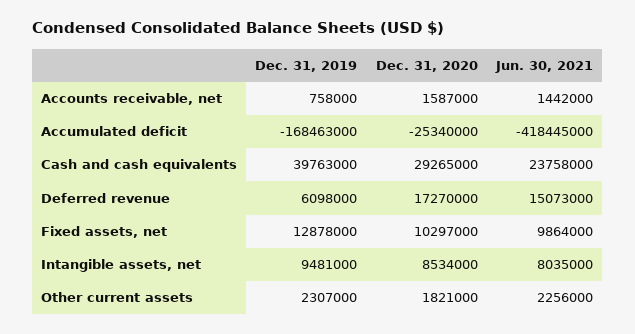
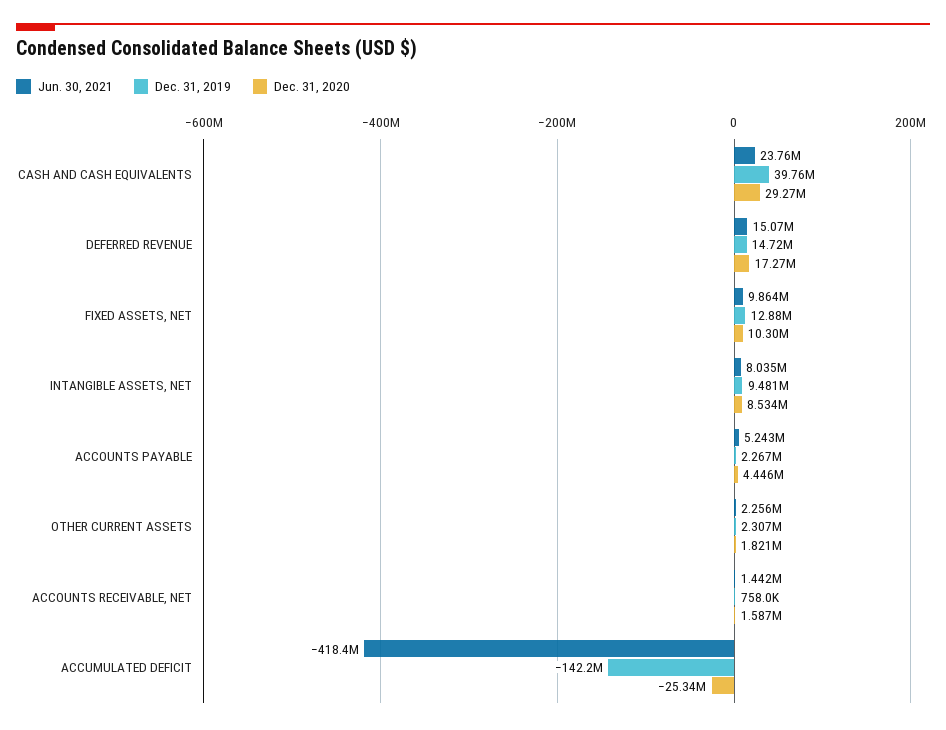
  {
    "Dec. 31, 2019": {
      "Accounts receivable, net": 758000,
-     "Accumulated deficit": -168463000,
+     "Accumulated deficit": -142200000,
      "Cash and cash equivalents": 39763000,
-     "Deferred revenue": 6098000,
+     "Deferred revenue": 14720000,
      "Fixed assets, net": 12878000,
      "Intangible assets, net": 9481000,
-     "Other current assets": 2307000
+     "Other current assets": 2307000,
+     "ACCOUNTS PAYABLE": 2267000
    },
    "Dec. 31, 2020": {
      "Accounts receivable, net": 1587000,
      "Accumulated deficit": -25340000,
      "Cash and cash equivalents": 29265000,
      "Deferred revenue": 17270000,
      "Fixed assets, net": 10297000,
      "Intangible assets, net": 8534000,
-     "Other current assets": 1821000
+     "Other current assets": 1821000,
+     "ACCOUNTS PAYABLE": 4446000
    },
    "Jun. 30, 2021": {
      "Accounts receivable, net": 1442000,
      "Accumulated deficit": -418445000,
      "Cash and cash equivalents": 23758000,
      "Deferred revenue": 15073000,
      "Fixed assets, net": 9864000,
      "Intangible assets, net": 8035000,
-     "Other current assets": 2256000
+     "Other current assets": 2256000,
+     "ACCOUNTS PAYABLE": 5243000
    }
  }

